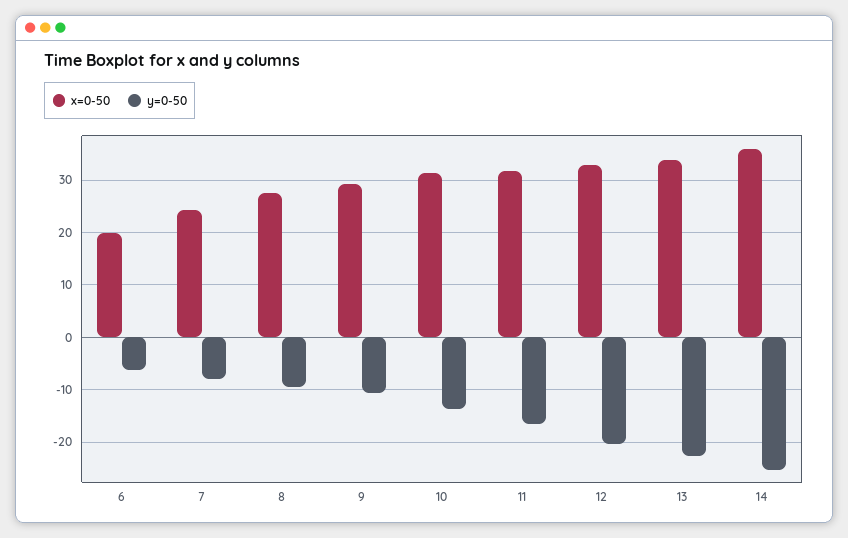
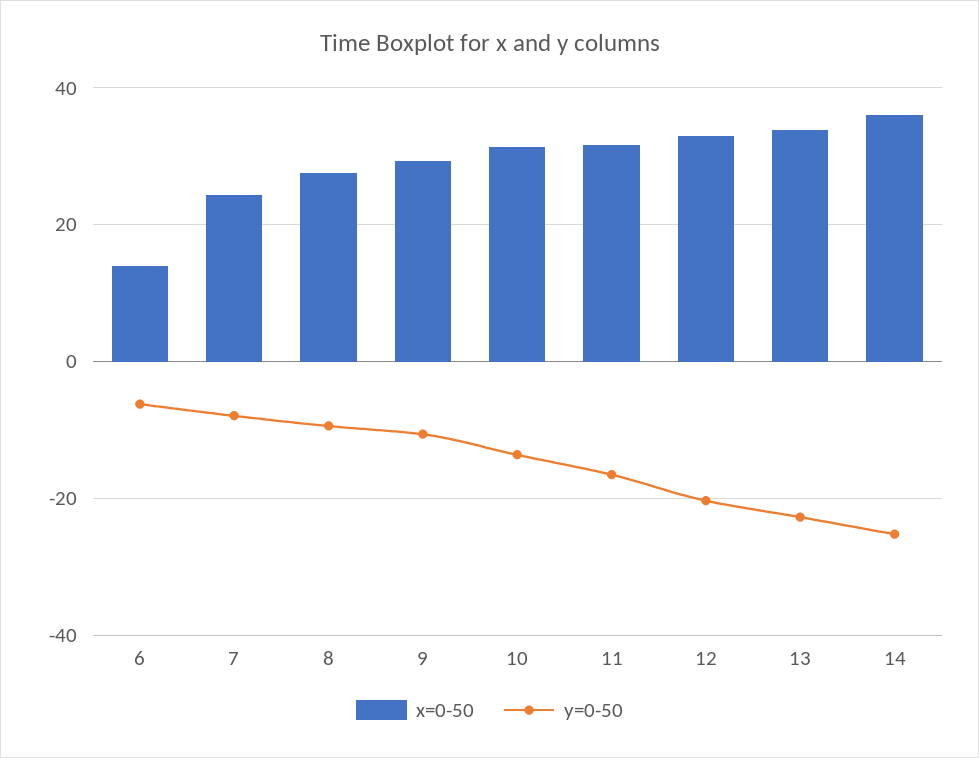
  {
    "x=0-50": {
-     "6": 20,
+     "6": 14,
      "7": 24,
      "8": 28,
      "9": 30,
      "10": 32,
      "11": 32,
      "12": 32,
      "13": 34,
      "14": 36
    },
    "y=0-50": {
      "6": -6,
      "7": -8,
      "8": -10,
      "9": -10,
      "10": -14,
      "11": -16,
      "12": -20,
      "13": -22,
      "14": -26
    }
  }

